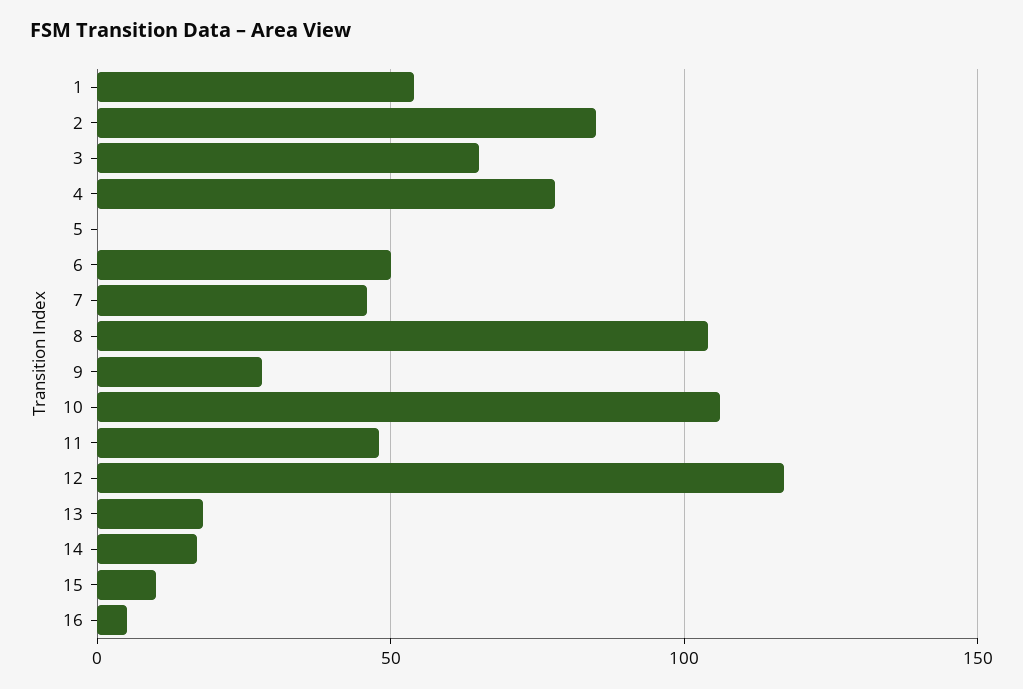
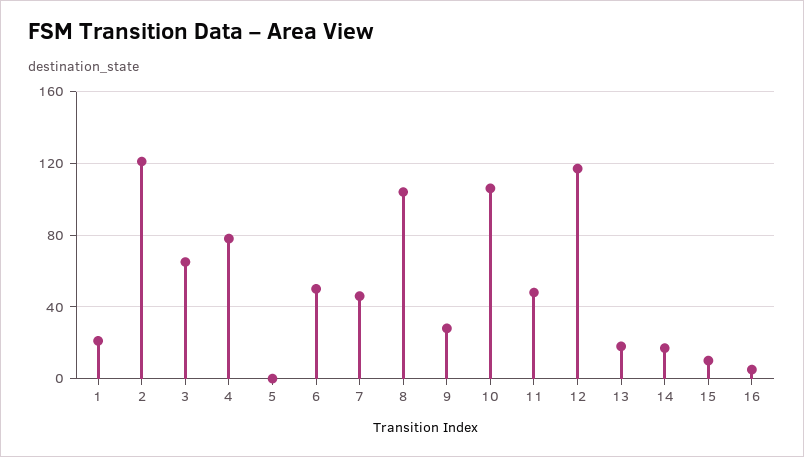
  {
-   "1": 55,
+   "1": 20,
-   "2": 85,
+   "2": 120,
    "3": 65,
    "4": 80,
    "5": 0,
    "6": 50,
    "7": 45,
    "8": 105,
    "9": 30,
    "10": 105,
    "11": 50,
    "12": 115,
    "13": 20,
    "14": 15,
    "15": 10,
    "16": 5
  }

